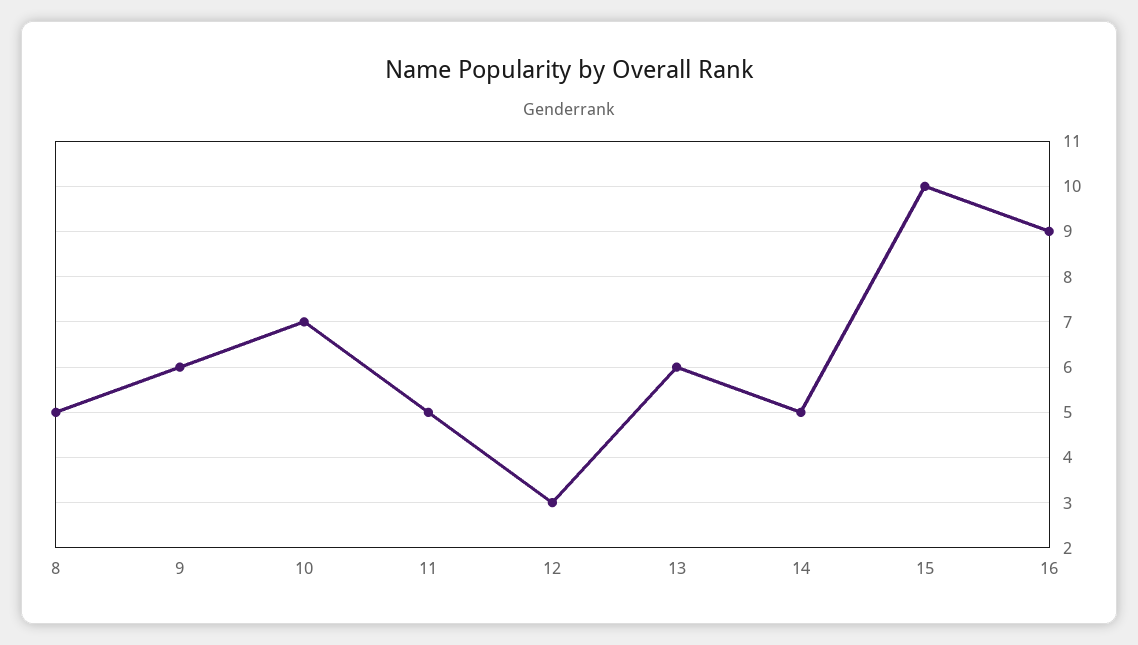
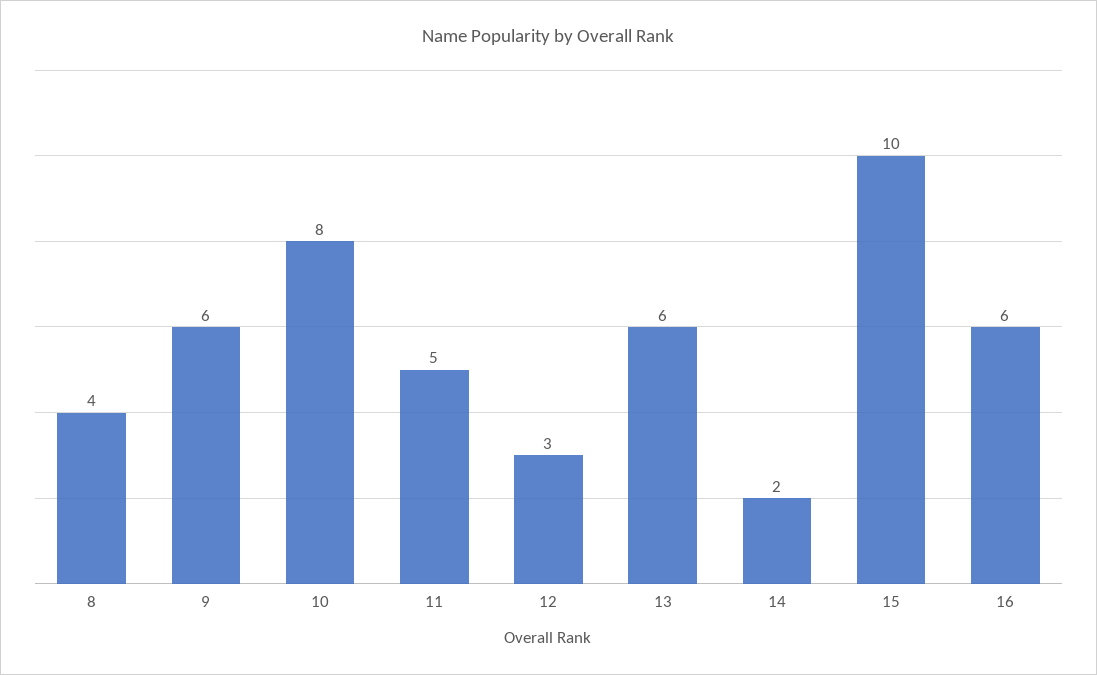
  {
-   "8": 5,
+   "8": 4,
    "9": 6,
-   "10": 7,
+   "10": 8,
    "11": 5,
    "12": 3,
    "13": 6,
-   "14": 5,
+   "14": 2,
    "15": 10,
-   "16": 9
+   "16": 6
  }

